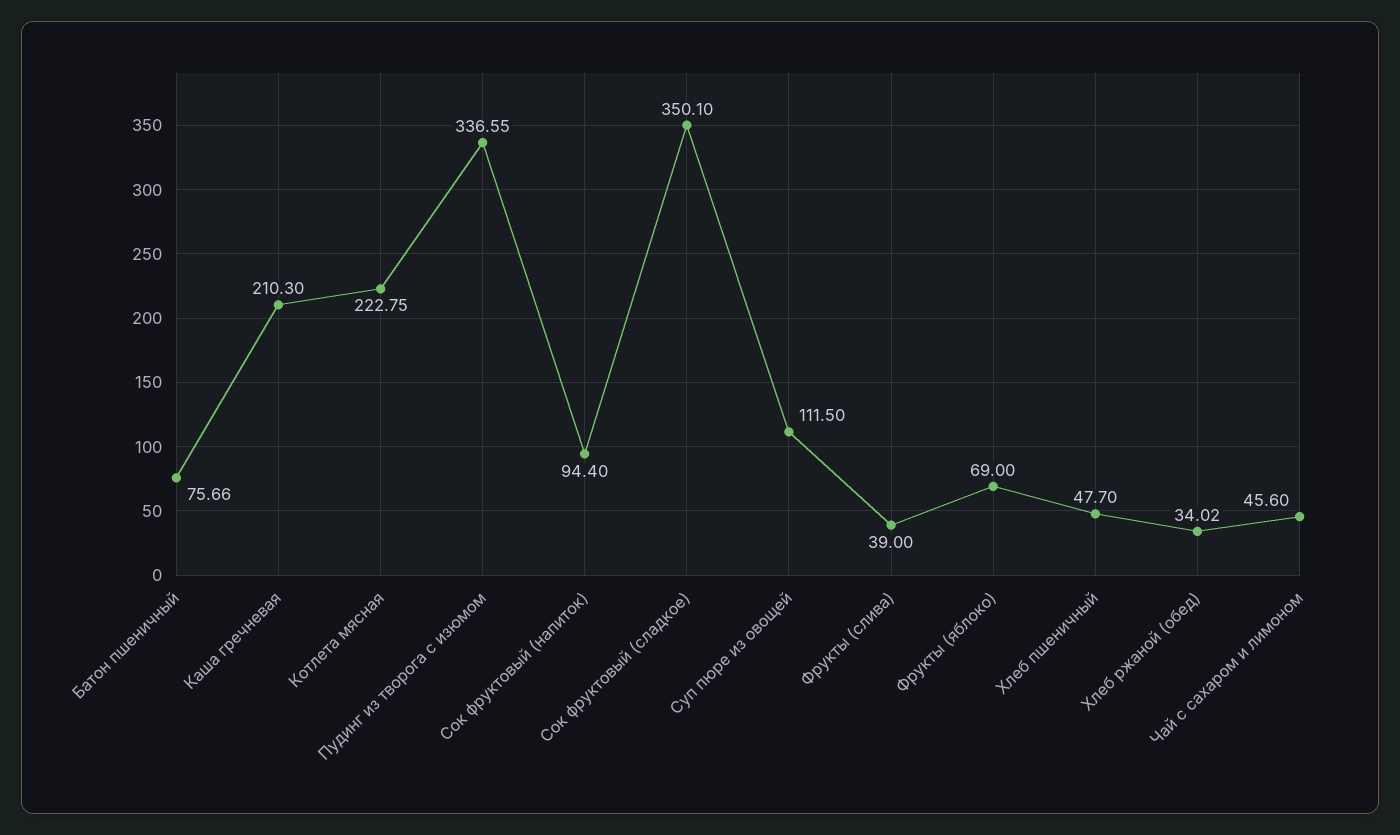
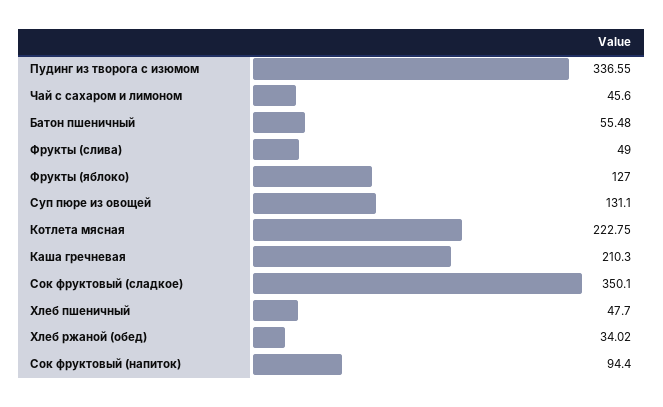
  {
-   "Батон пшеничный": 75.66,
+   "Батон пшеничный": 55.48,
    "Каша гречневая": 210.3,
    "Котлета мясная": 222.75,
    "Пудинг из творога с изюмом": 336.55,
    "Сок фруктовый (напиток)": 94.4,
    "Сок фруктовый (сладкое)": 350.1,
-   "Суп пюре из овощей": 111.5,
+   "Суп пюре из овощей": 131.1,
-   "Фрукты (слива)": 39,
+   "Фрукты (слива)": 49,
-   "Фрукты (яблоко)": 69,
+   "Фрукты (яблоко)": 127,
    "Хлеб пшеничный": 47.7,
    "Хлеб ржаной (обед)": 34.02,
    "Чай с сахаром и лимоном": 45.6
  }

